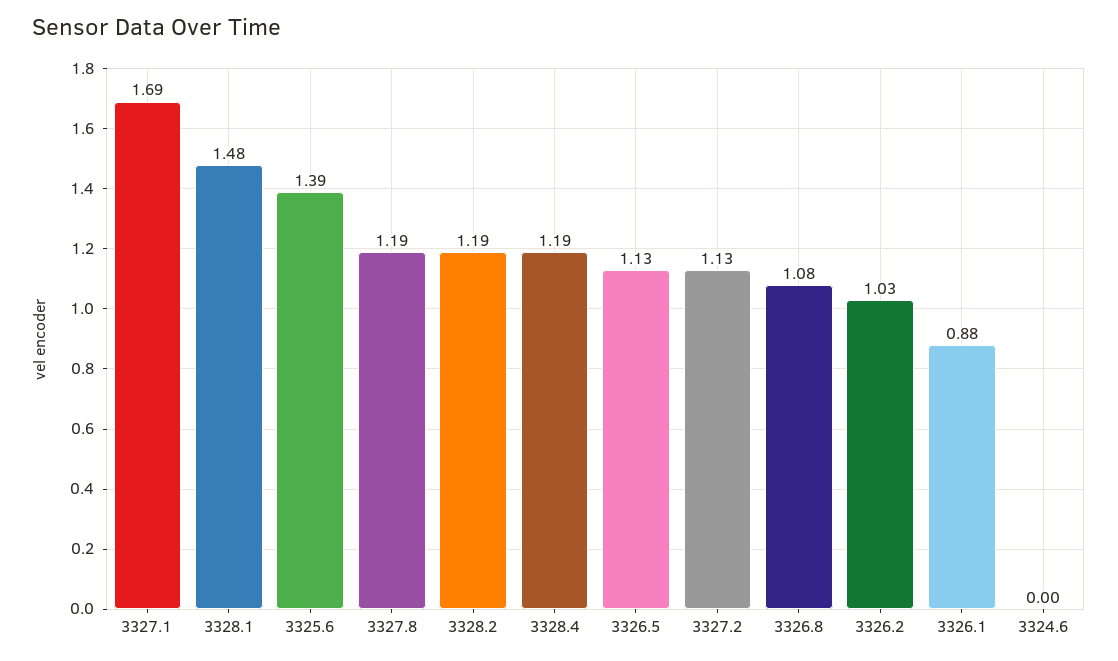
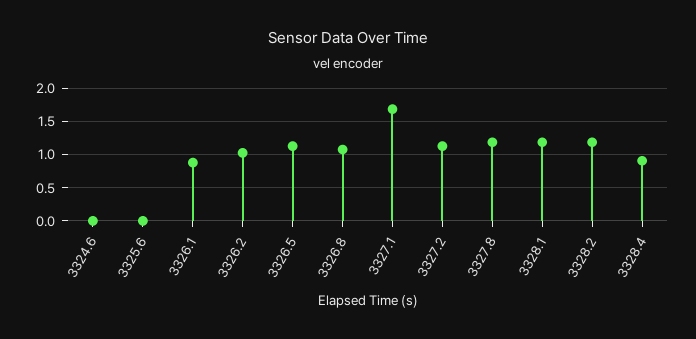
  {
    "3327.1": 1.69,
-   "3328.1": 1.48,
+   "3328.1": 1.2,
-   "3325.6": 1.39,
+   "3325.6": 0,
    "3327.8": 1.19,
    "3328.2": 1.19,
-   "3328.4": 1.19,
+   "3328.4": 0.9,
    "3326.5": 1.13,
    "3327.2": 1.13,
    "3326.8": 1.08,
    "3326.2": 1.03,
    "3326.1": 0.88,
    "3324.6": 0
  }

